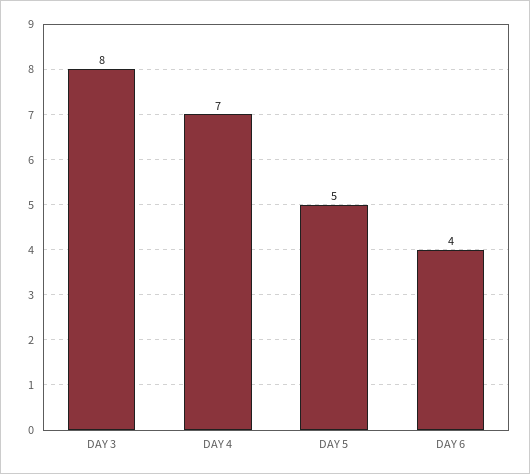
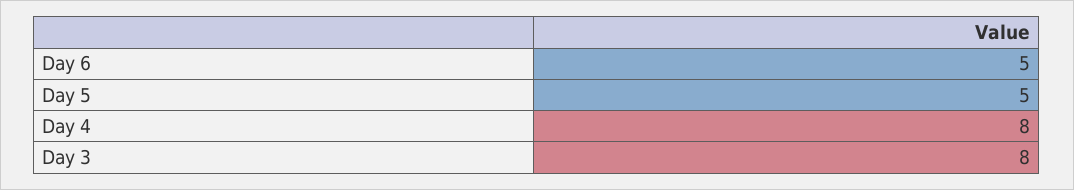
  {
    "DAY 3": 8,
-   "DAY 4": 7,
+   "DAY 4": 8,
    "DAY 5": 5,
-   "DAY 6": 4
+   "DAY 6": 5
  }

